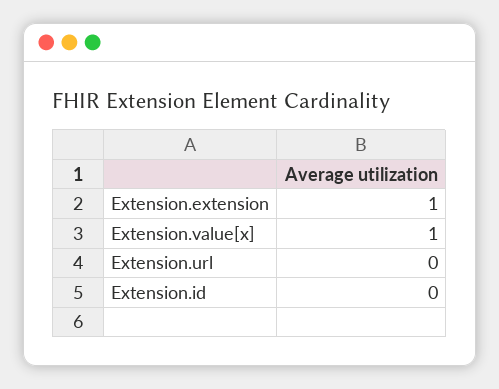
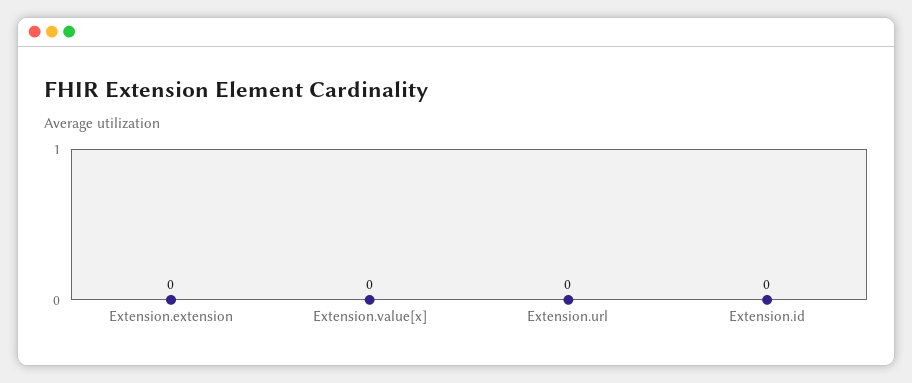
  {
-   "Extension.extension": 1,
+   "Extension.extension": 0,
-   "Extension.value[x]": 1,
+   "Extension.value[x]": 0,
    "Extension.url": 0,
    "Extension.id": 0
  }

